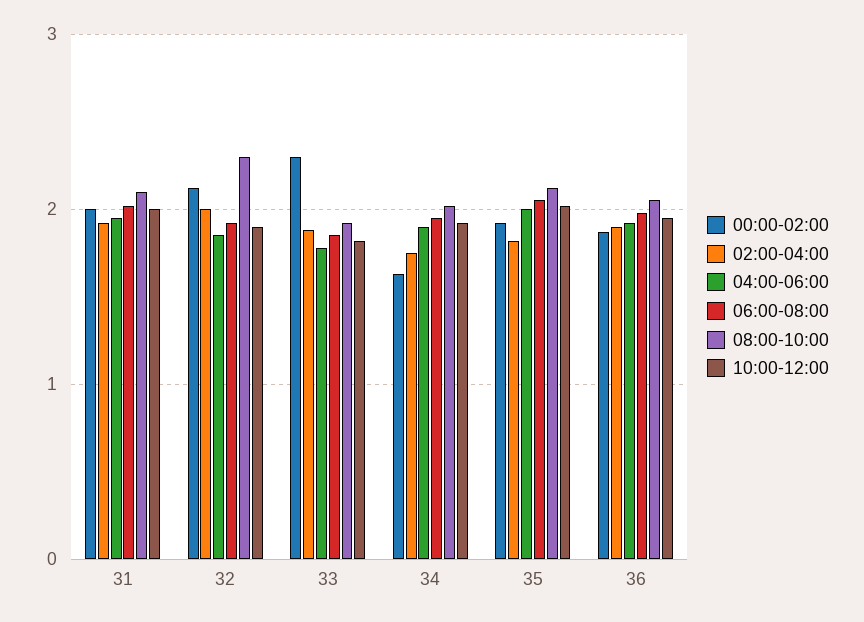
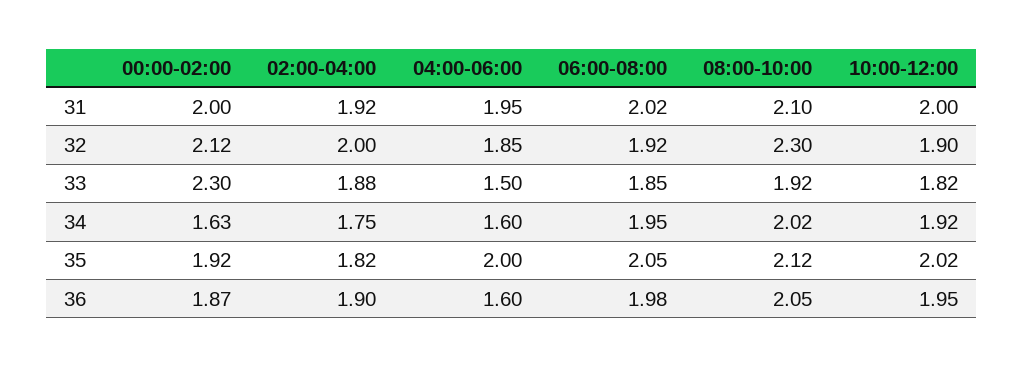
  {
    "00:00-02:00": {
      "31": 2,
      "32": 2.12,
      "33": 2.3,
      "34": 1.63,
      "35": 1.92,
      "36": 1.87
    },
    "02:00-04:00": {
      "31": 1.92,
      "32": 2,
      "33": 1.88,
      "34": 1.75,
      "35": 1.82,
      "36": 1.9
    },
    "04:00-06:00": {
      "31": 1.95,
      "32": 1.85,
-     "33": 1.8,
+     "33": 1.5,
-     "34": 1.9,
+     "34": 1.6,
      "35": 2,
-     "36": 1.9
+     "36": 1.6
    },
    "06:00-08:00": {
      "31": 2.02,
      "32": 1.92,
      "33": 1.85,
      "34": 1.95,
      "35": 2.05,
      "36": 1.98
    },
    "08:00-10:00": {
      "31": 2.1,
      "32": 2.3,
      "33": 1.92,
      "34": 2.02,
      "35": 2.12,
      "36": 2.05
    },
    "10:00-12:00": {
      "31": 2,
      "32": 1.9,
      "33": 1.82,
      "34": 1.92,
      "35": 2.02,
      "36": 1.95
    }
  }

